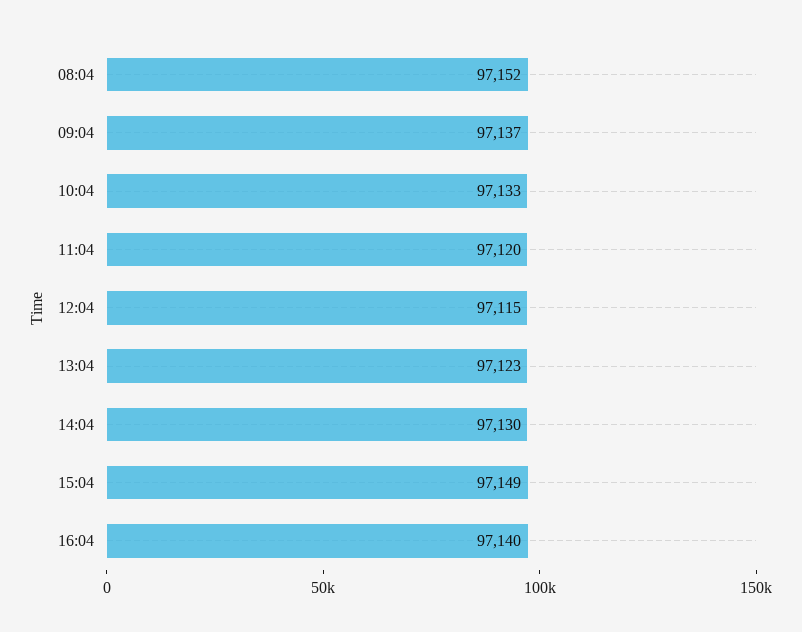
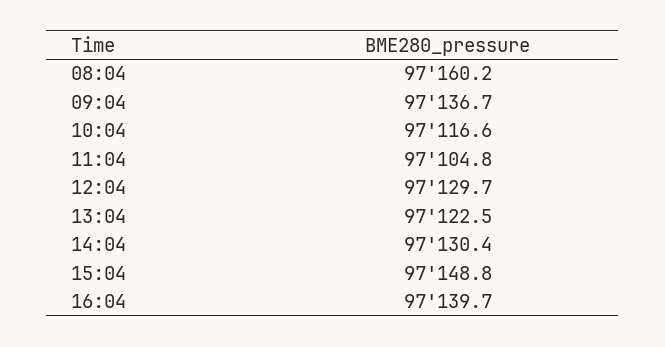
  {
-   "08:04": 97152,
+   "08:04": 97160.2,
    "09:04": 97136.7,
-   "10:04": 97133,
+   "10:04": 97116.6,
-   "11:04": 97120,
+   "11:04": 97104.8,
-   "12:04": 97115,
+   "12:04": 97129.7,
    "13:04": 97122.5,
    "14:04": 97130.4,
    "15:04": 97148.8,
    "16:04": 97139.7
  }

